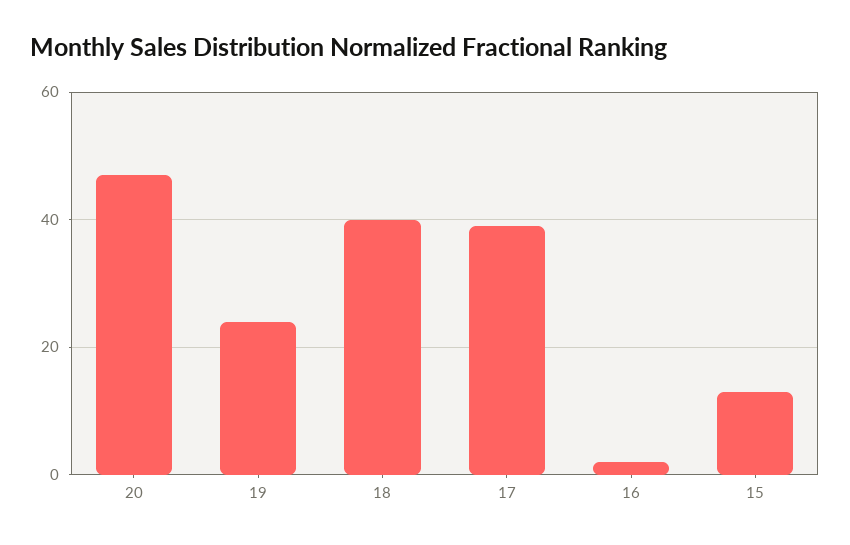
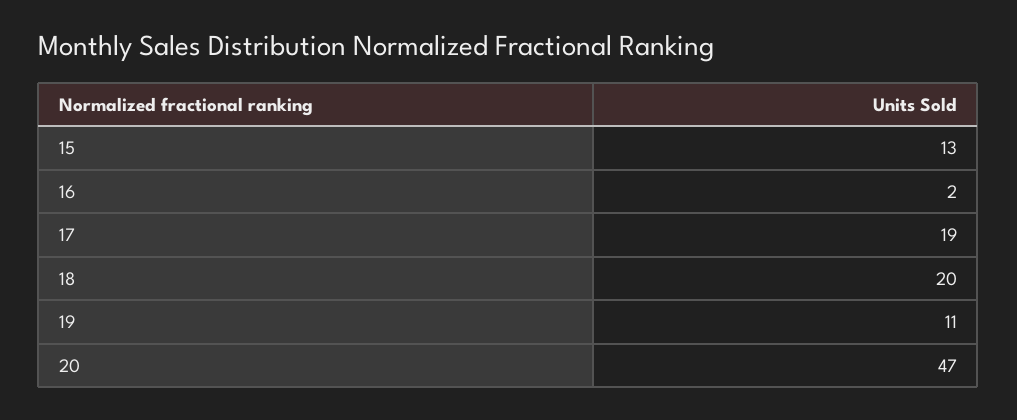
  {
    "20": 47,
-   "19": 25,
+   "19": 11,
-   "18": 40,
+   "18": 20,
-   "17": 40,
+   "17": 19,
    "16": 2,
    "15": 13
  }

